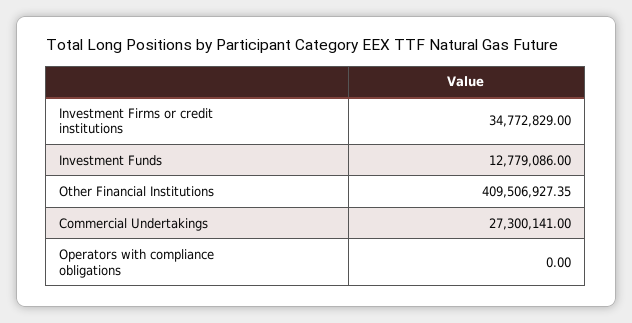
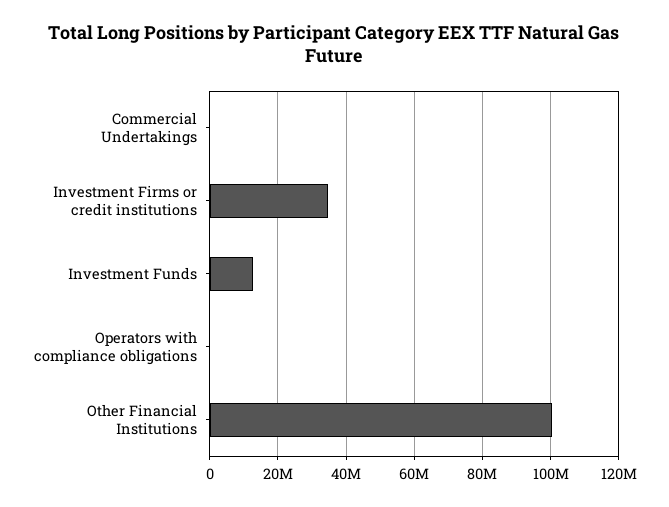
  {
    "Investment Firms or credit institutions": 34772829,
    "Investment Funds": 12779086,
-   "Other Financial Institutions": 409506927.35,
+   "Other Financial Institutions": 100000000,
-   "Commercial Undertakings": 27300141,
+   "Commercial Undertakings": 0,
    "Operators with compliance obligations": 0
  }

